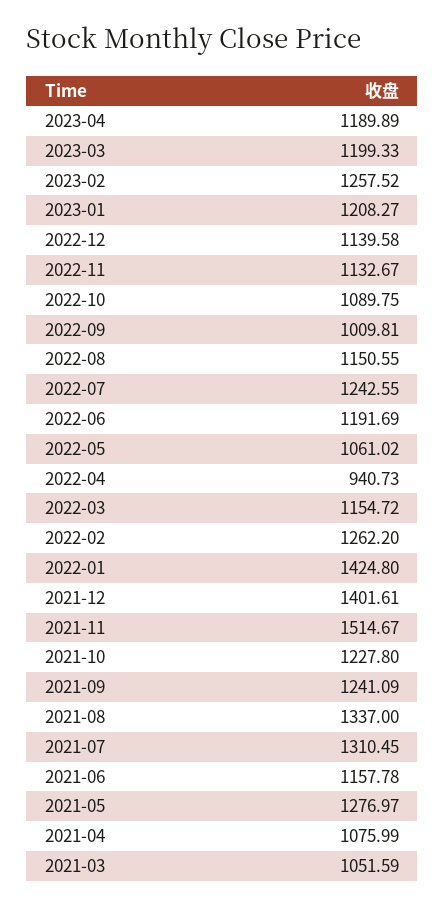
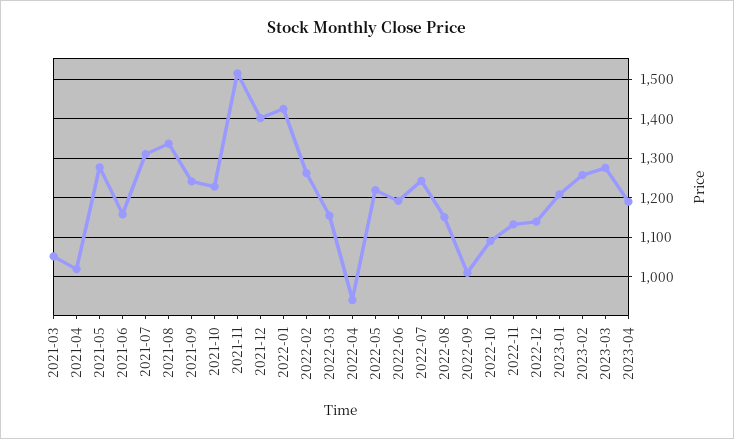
  {
    "2023-04": 1189.89,
-   "2023-03": 1199.33,
+   "2023-03": 1280,
    "2023-02": 1257.52,
    "2023-01": 1208.27,
    "2022-12": 1139.58,
    "2022-11": 1132.67,
    "2022-10": 1089.75,
    "2022-09": 1009.81,
    "2022-08": 1150.55,
    "2022-07": 1242.55,
    "2022-06": 1191.69,
-   "2022-05": 1061.02,
+   "2022-05": 1220,
    "2022-04": 940.73,
    "2022-03": 1154.72,
    "2022-02": 1262.2,
    "2022-01": 1424.8,
    "2021-12": 1401.61,
    "2021-11": 1514.67,
    "2021-10": 1227.8,
    "2021-09": 1241.09,
    "2021-08": 1337,
    "2021-07": 1310.45,
    "2021-06": 1157.78,
    "2021-05": 1276.97,
-   "2021-04": 1075.99,
+   "2021-04": 1020,
    "2021-03": 1051.59
  }

